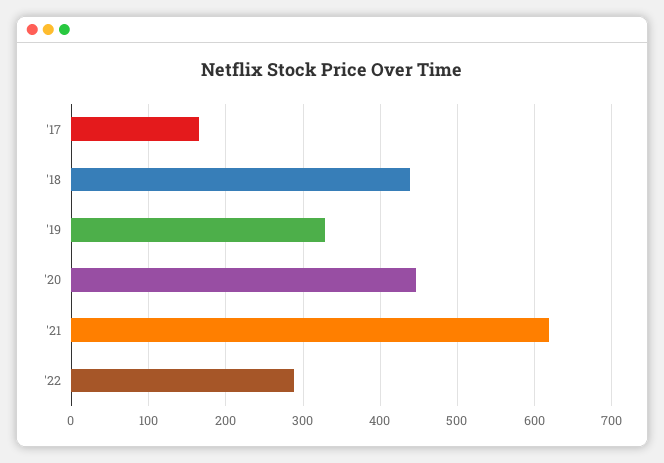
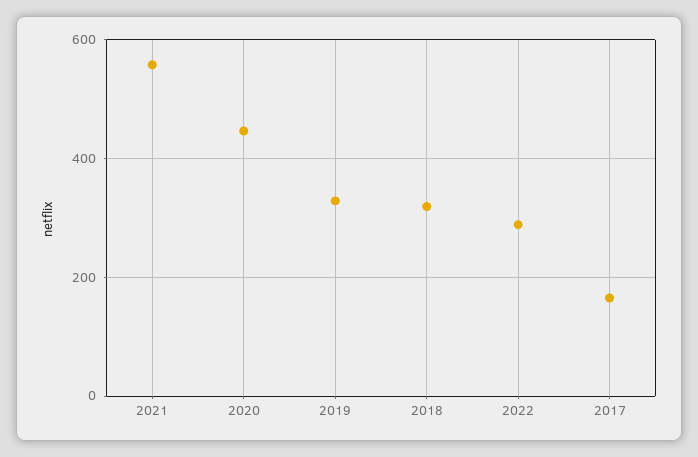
  {
    "'17": 170,
-   "'18": 440,
+   "'18": 320,
    "'19": 330,
    "'20": 450,
-   "'21": 620,
+   "'21": 560,
    "'22": 290
  }

